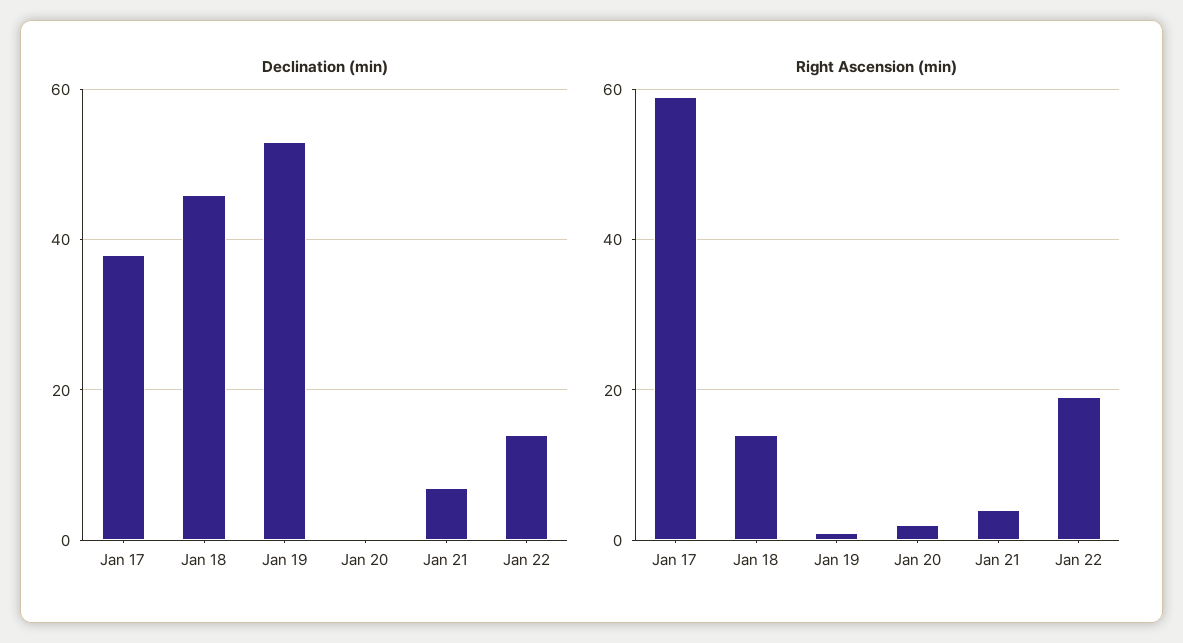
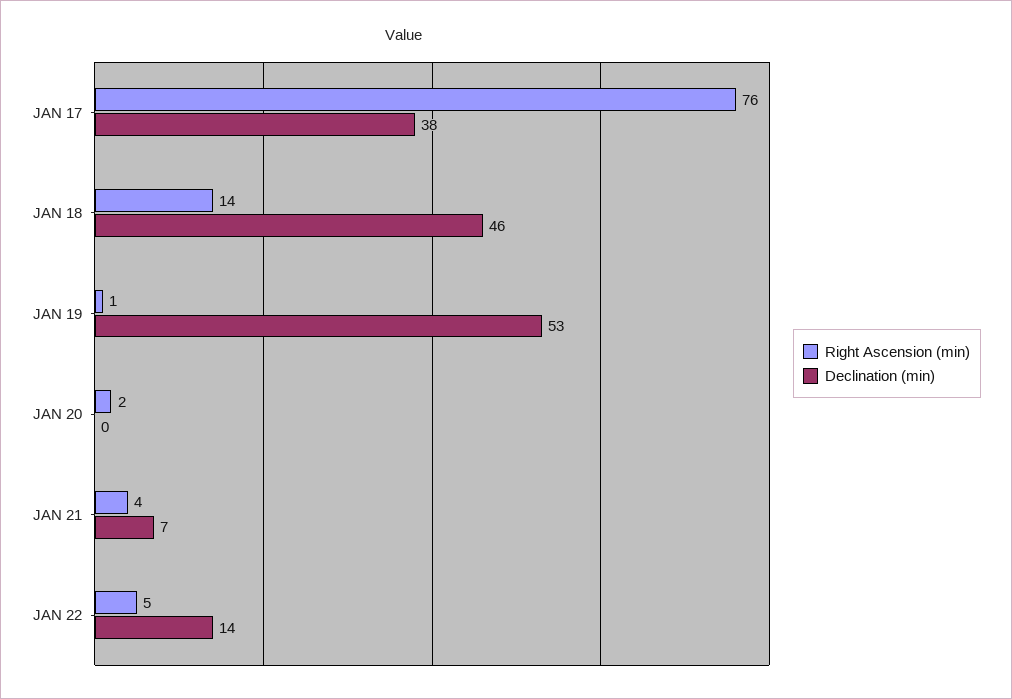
  {
    "Declination (min)": {
      "Jan 17": 38,
      "Jan 18": 46,
      "Jan 19": 53,
      "Jan 20": 0,
      "Jan 21": 7,
      "Jan 22": 14
    },
    "Right Ascension (min)": {
-     "Jan 17": 60,
+     "Jan 17": 76,
      "Jan 18": 14,
      "Jan 19": 1,
      "Jan 20": 2,
      "Jan 21": 4,
-     "Jan 22": 20
+     "Jan 22": 5
    }
  }

